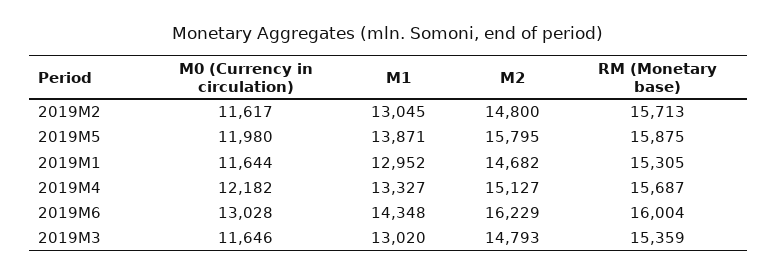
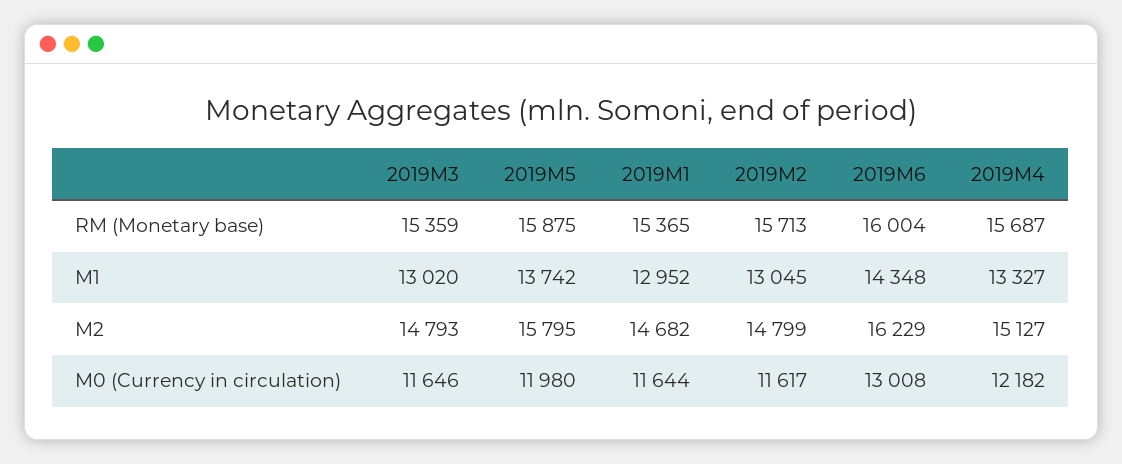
  {
    "M0 (Currency in circulation)": {
      "2019M2": 11617,
      "2019M5": 11980,
      "2019M1": 11644,
      "2019M4": 12182,
-     "2019M6": 13028,
+     "2019M6": 13008,
      "2019M3": 11646
    },
    "M1": {
      "2019M2": 13045,
-     "2019M5": 13871,
+     "2019M5": 13742,
      "2019M1": 12952,
      "2019M4": 13327,
      "2019M6": 14348,
      "2019M3": 13020
    },
    "M2": {
-     "2019M2": 14800,
+     "2019M2": 14799,
      "2019M5": 15795,
      "2019M1": 14682,
      "2019M4": 15127,
      "2019M6": 16229,
      "2019M3": 14793
    },
    "RM (Monetary base)": {
      "2019M2": 15713,
      "2019M5": 15875,
-     "2019M1": 15305,
+     "2019M1": 15365,
      "2019M4": 15687,
      "2019M6": 16004,
      "2019M3": 15359
    }
  }

